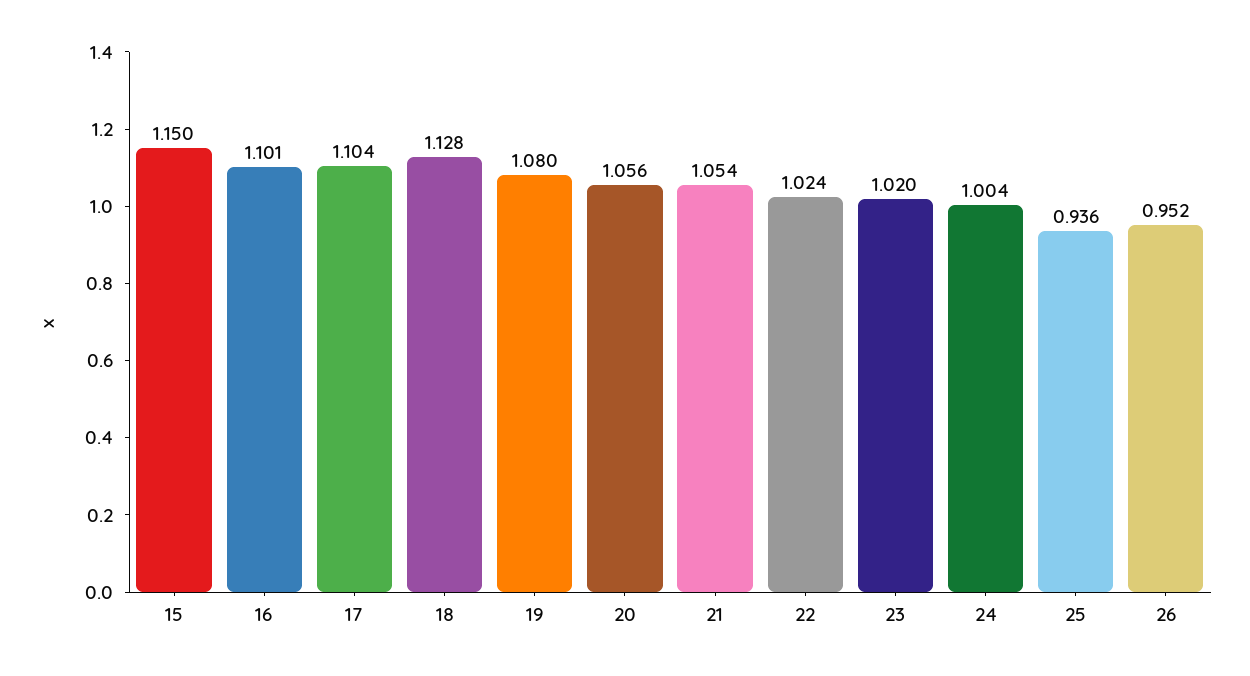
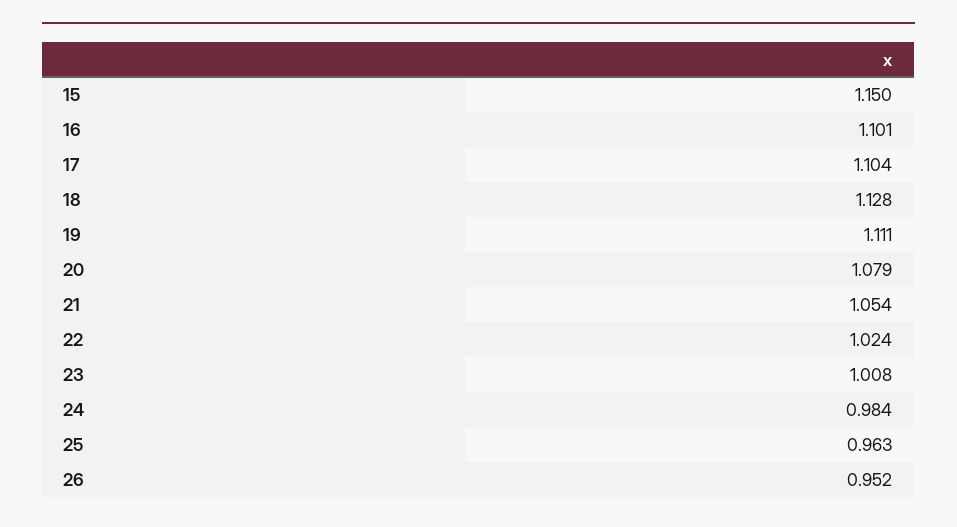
  {
    "15": 1.15,
    "16": 1.101,
    "17": 1.104,
    "18": 1.128,
-   "19": 1.08,
+   "19": 1.111,
-   "20": 1.056,
+   "20": 1.079,
    "21": 1.054,
    "22": 1.024,
-   "23": 1.02,
+   "23": 1.008,
-   "24": 1.004,
+   "24": 0.984,
-   "25": 0.936,
+   "25": 0.963,
    "26": 0.952
  }

